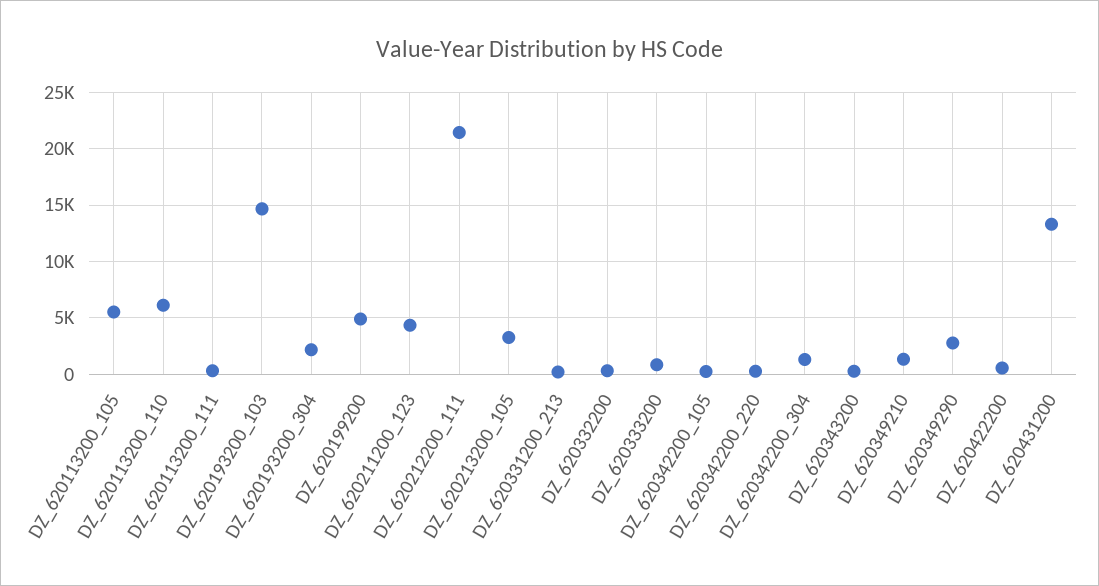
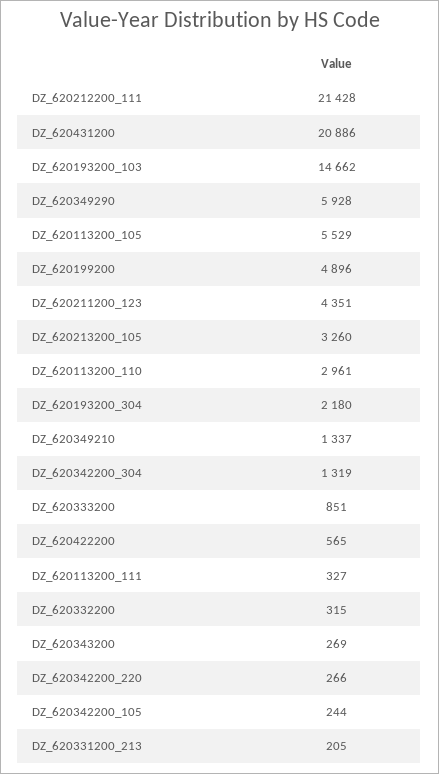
  {
    "DZ_620113200_105": 5529,
-   "DZ_620113200_110": 6000,
+   "DZ_620113200_110": 2961,
    "DZ_620113200_111": 327,
    "DZ_620193200_103": 14662,
    "DZ_620193200_304": 2180,
    "DZ_620199200": 4896,
    "DZ_620211200_123": 4351,
    "DZ_620212200_111": 21428,
    "DZ_620213200_105": 3260,
    "DZ_620331200_213": 205,
    "DZ_620332200": 315,
    "DZ_620333200": 851,
    "DZ_620342200_105": 244,
    "DZ_620342200_220": 266,
    "DZ_620342200_304": 1319,
    "DZ_620343200": 269,
    "DZ_620349210": 1337,
-   "DZ_620349290": 3000,
+   "DZ_620349290": 5928,
    "DZ_620422200": 565,
-   "DZ_620431200": 13000
+   "DZ_620431200": 20886
  }

